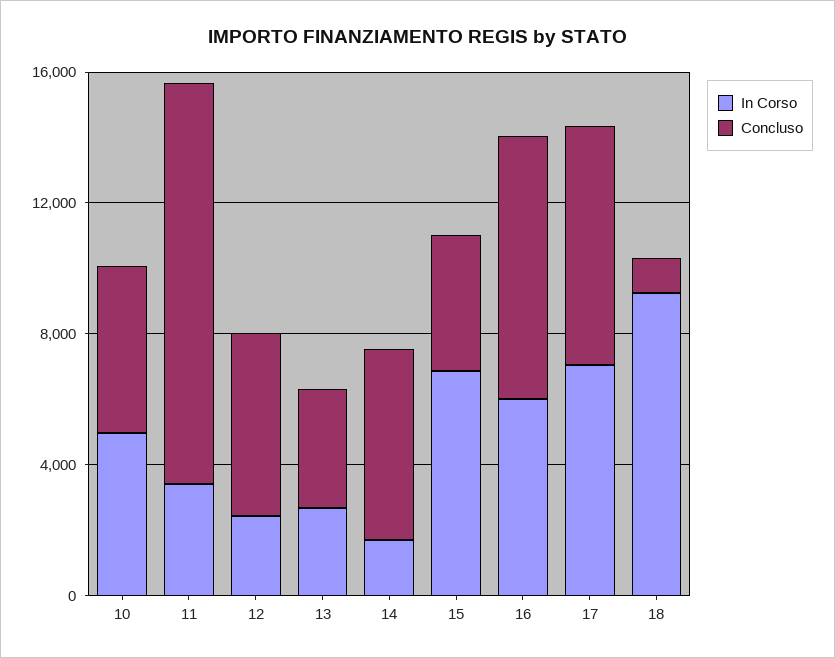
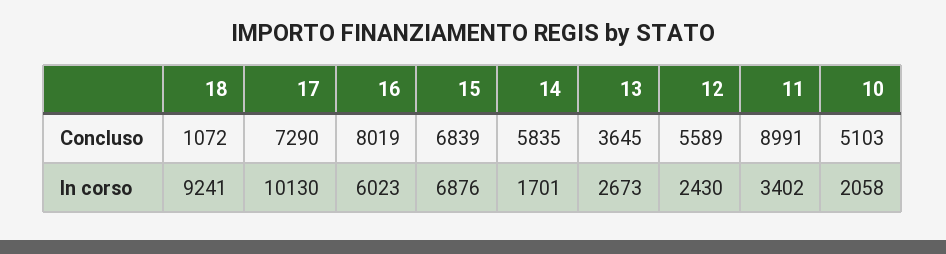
  {
    "In Corso": {
-     "10": 5000,
+     "10": 2058,
      "11": 3402,
      "12": 2430,
      "13": 2673,
      "14": 1701,
      "15": 6876,
      "16": 6023,
-     "17": 7000,
+     "17": 10130,
      "18": 9241
    },
    "Concluso": {
      "10": 5103,
-     "11": 12000,
+     "11": 8991,
      "12": 5589,
      "13": 3645,
      "14": 5835,
-     "15": 4000,
+     "15": 6839,
      "16": 8019,
      "17": 7290,
      "18": 1072
    }
  }

